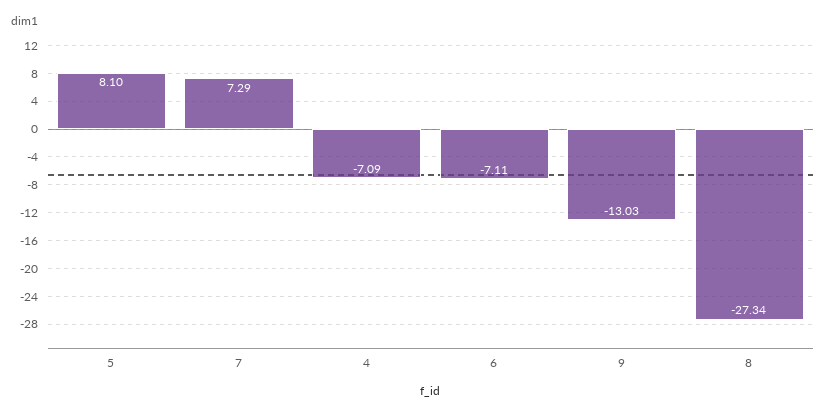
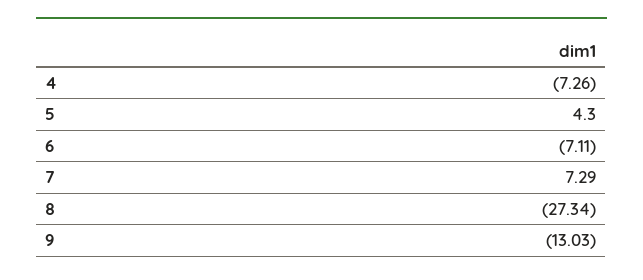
  {
-   "5": 8.1,
+   "5": 4.3,
    "7": 7.29,
-   "4": -7.09,
+   "4": -7.26,
    "6": -7.11,
    "9": -13.03,
    "8": -27.34
  }

